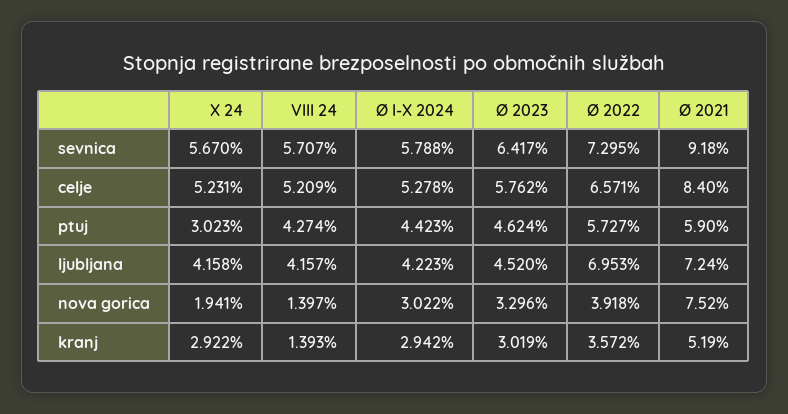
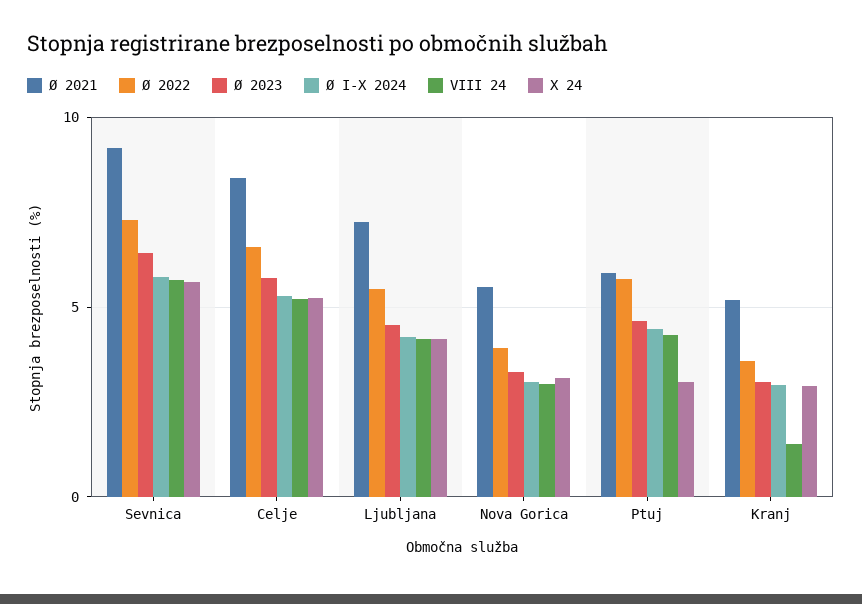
  {
    "X 24": {
      "sevnica": 5.67,
      "celje": 5.231,
      "ptuj": 3.023,
      "ljubljana": 4.158,
-     "nova gorica": 1.941,
+     "nova gorica": 3,
      "kranj": 2.922
    },
    "VIII 24": {
      "sevnica": 5.707,
      "celje": 5.209,
      "ptuj": 4.274,
      "ljubljana": 4.157,
-     "nova gorica": 1.397,
+     "nova gorica": 3,
      "kranj": 1.393
    },
    "Ø I-X 2024": {
      "sevnica": 5.788,
      "celje": 5.278,
      "ptuj": 4.423,
      "ljubljana": 4.223,
      "nova gorica": 3.022,
      "kranj": 2.942
    },
    "Ø 2023": {
      "sevnica": 6.417,
      "celje": 5.762,
      "ptuj": 4.624,
      "ljubljana": 4.52,
      "nova gorica": 3.296,
      "kranj": 3.019
    },
    "Ø 2022": {
      "sevnica": 7.295,
      "celje": 6.571,
      "ptuj": 5.727,
-     "ljubljana": 6.953,
+     "ljubljana": 5.5,
      "nova gorica": 3.918,
      "kranj": 3.572
    },
    "Ø 2021": {
      "sevnica": 9.18,
      "celje": 8.4,
      "ptuj": 5.9,
      "ljubljana": 7.24,
-     "nova gorica": 7.52,
+     "nova gorica": 5.5,
      "kranj": 5.19
    }
  }

